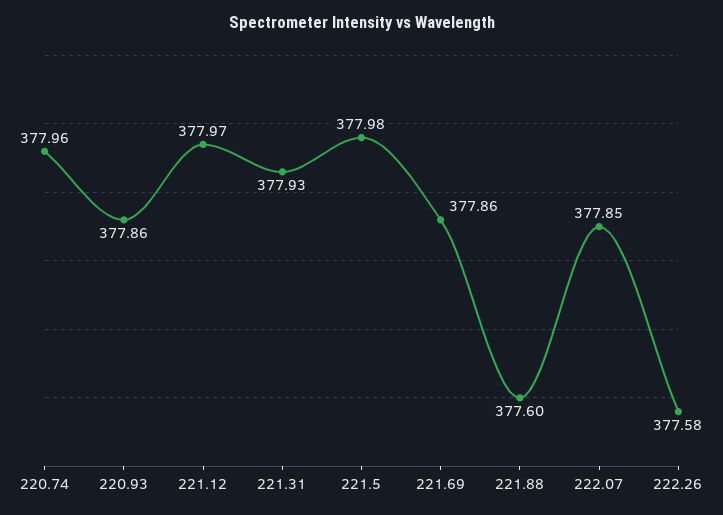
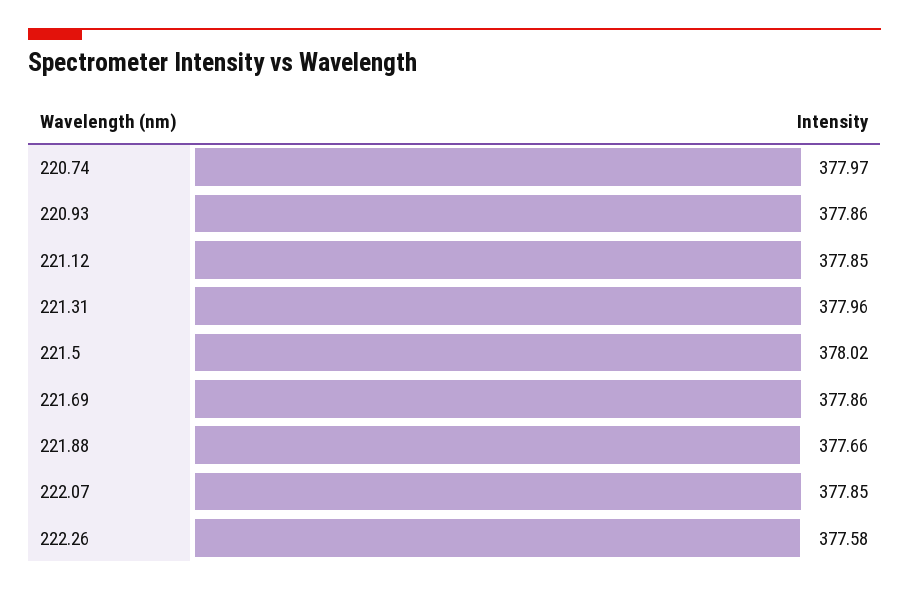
  {
-   "220.74": 377.96,
+   "220.74": 377.97,
    "220.93": 377.86,
-   "221.12": 377.97,
+   "221.12": 377.85,
-   "221.31": 377.93,
+   "221.31": 377.96,
-   "221.5": 377.98,
+   "221.5": 378.02,
    "221.69": 377.86,
-   "221.88": 377.6,
+   "221.88": 377.66,
    "222.07": 377.85,
    "222.26": 377.58
  }

